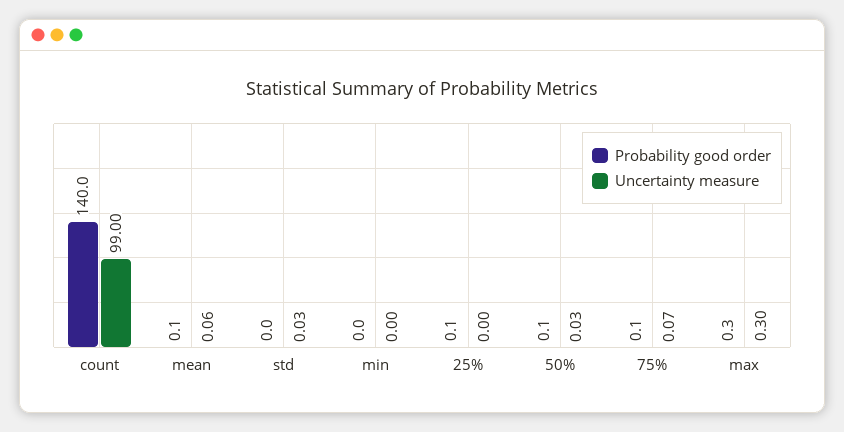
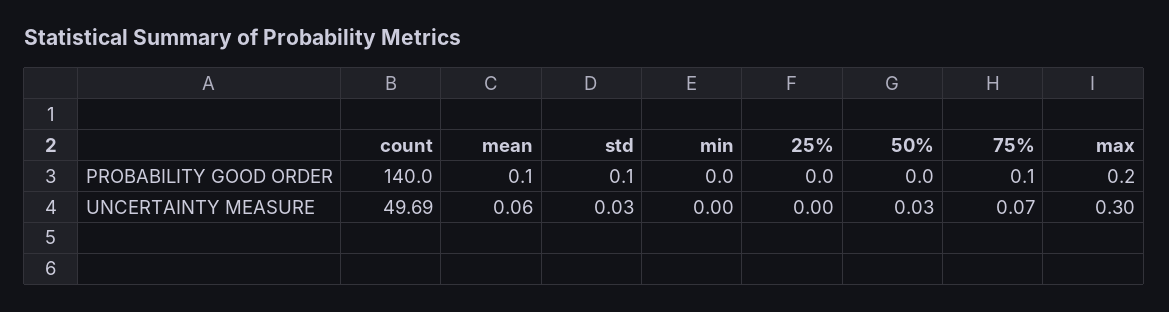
  {
    "Probability good order": {
      "count": 140,
      "mean": 0.1,
-     "std": 0,
+     "std": 0.1,
      "min": 0,
-     "25%": 0.1,
+     "25%": 0,
-     "50%": 0.1,
+     "50%": 0,
      "75%": 0.1,
-     "max": 0.3
+     "max": 0.2
    },
    "Uncertainty measure": {
-     "count": 99,
+     "count": 49.69,
      "mean": 0.06,
      "std": 0.03,
      "min": 0,
      "25%": 0,
      "50%": 0.03,
      "75%": 0.07,
      "max": 0.3
    }
  }

